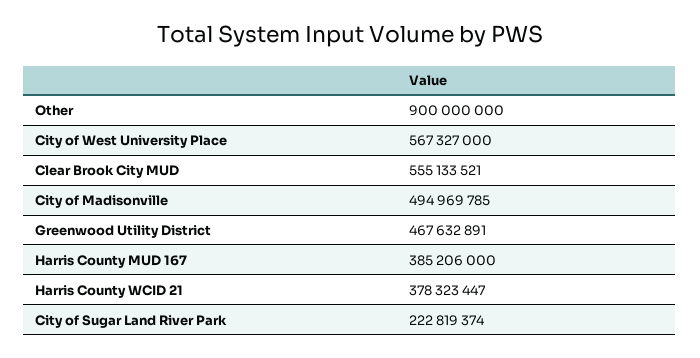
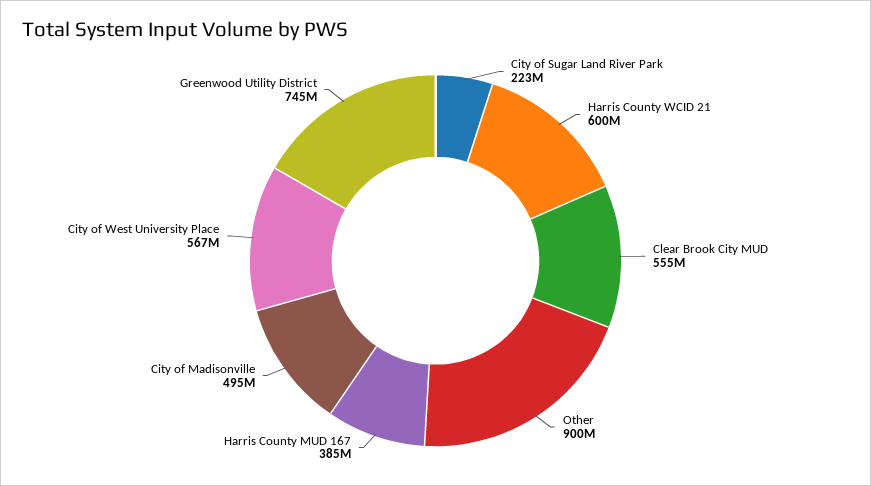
  {
    "Other": 900000000,
    "City of West University Place": 567327000,
    "Clear Brook City MUD": 555133521,
    "City of Madisonville": 494969785,
-   "Greenwood Utility District": 467632891,
+   "Greenwood Utility District": 745000000,
    "Harris County MUD 167": 385206000,
-   "Harris County WCID 21": 378323447,
+   "Harris County WCID 21": 600000000,
    "City of Sugar Land River Park": 222819374
  }

